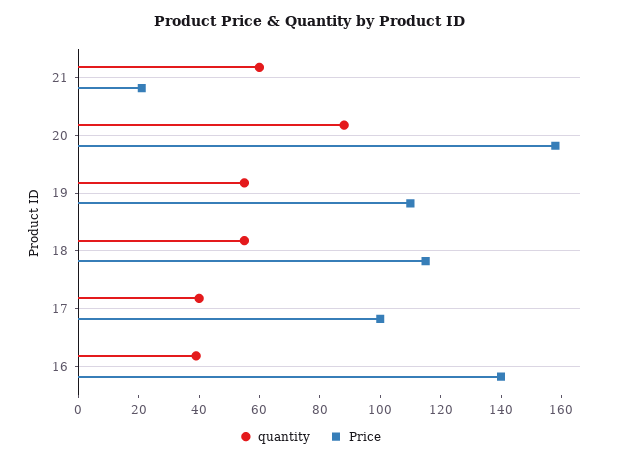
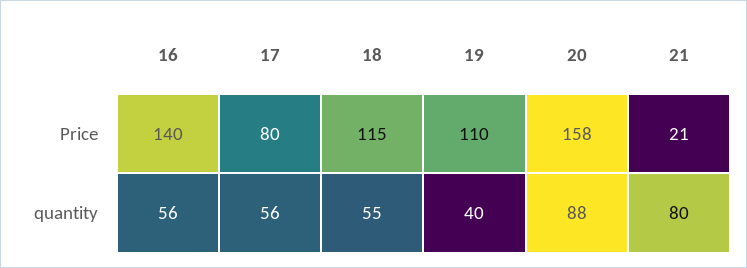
  {
    "quantity": {
-     "21": 60,
+     "21": 80,
      "20": 88,
-     "19": 55,
+     "19": 40,
      "18": 55,
-     "17": 40,
+     "17": 56,
-     "16": 40
+     "16": 56
    },
    "Price": {
      "21": 21,
      "20": 158,
      "19": 110,
      "18": 115,
-     "17": 100,
+     "17": 80,
      "16": 140
    }
  }

